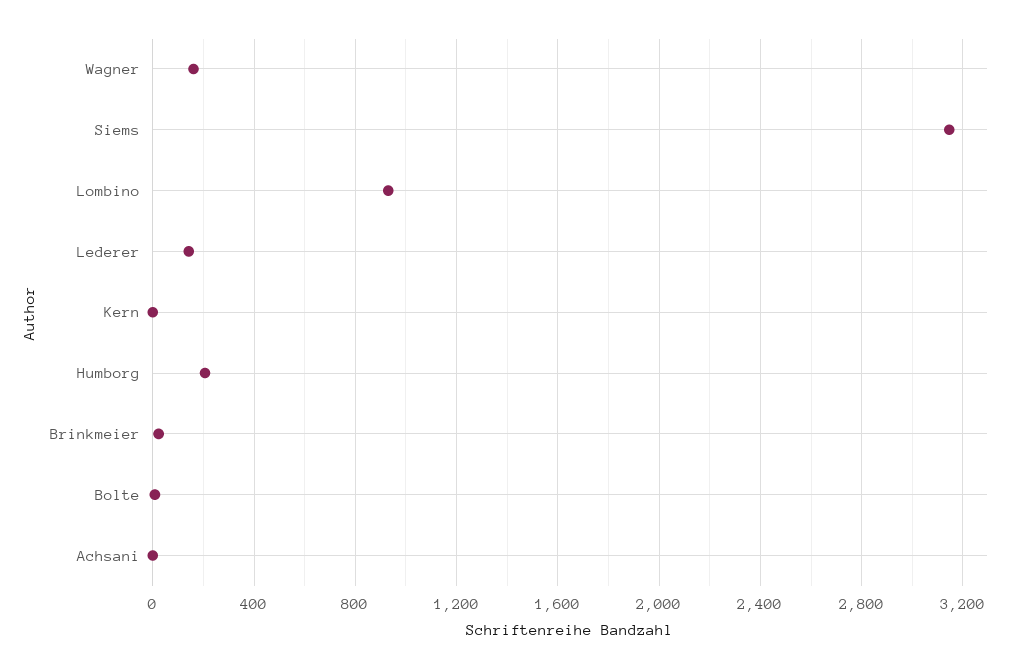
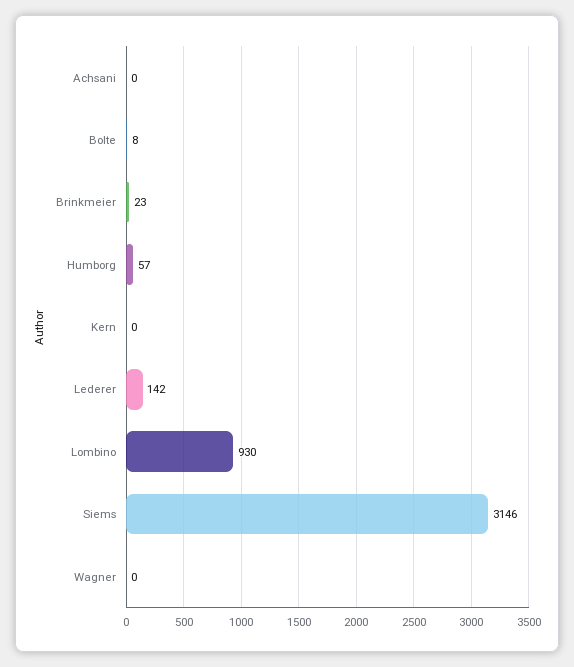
  {
-   "Wagner": 150,
+   "Wagner": 0,
    "Siems": 3146,
    "Lombino": 930,
    "Lederer": 142,
    "Kern": 0,
-   "Humborg": 200,
+   "Humborg": 57,
    "Brinkmeier": 23,
    "Bolte": 8,
    "Achsani": 0
  }

